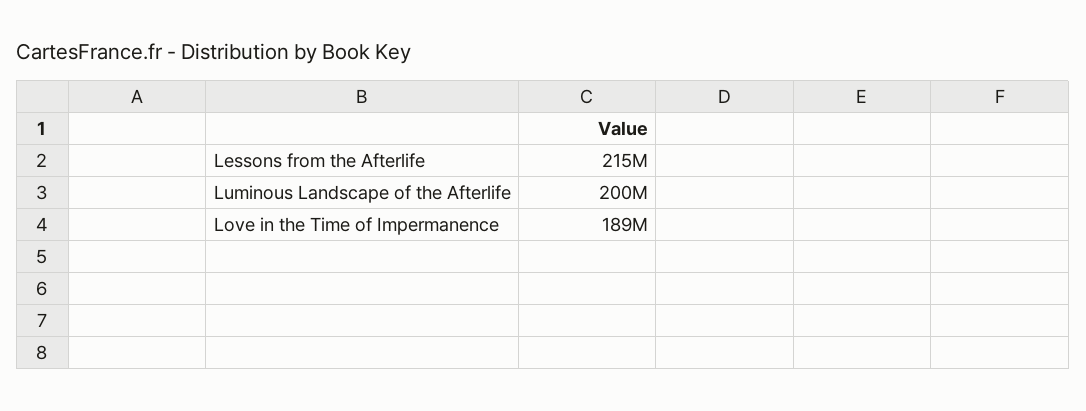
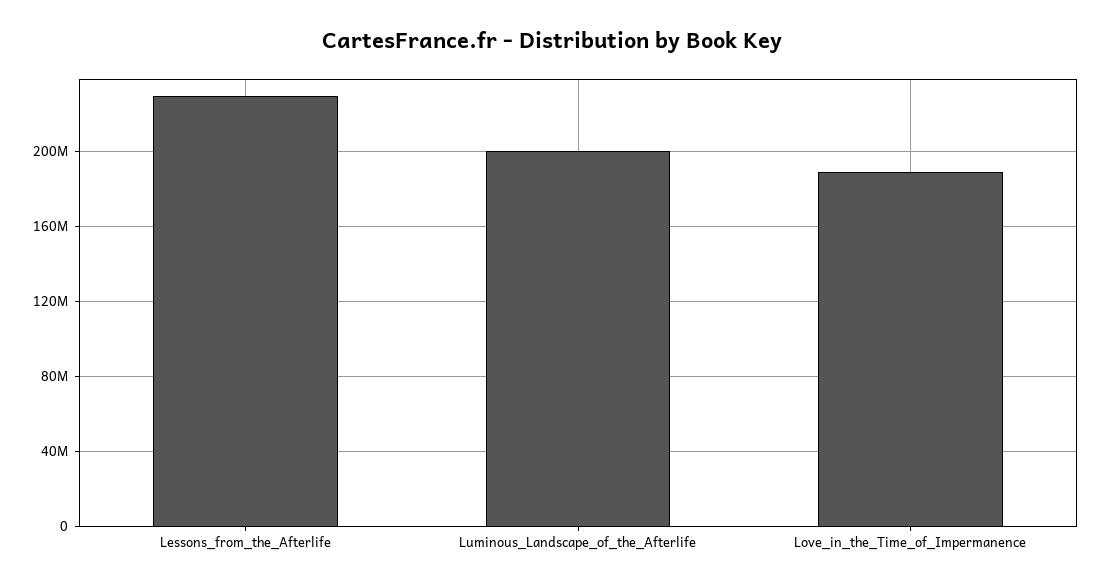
  {
-   "Lessons from the Afterlife": 215000000,
+   "Lessons from the Afterlife": 230000000,
    "Luminous Landscape of the Afterlife": 200000000,
    "Love in the Time of Impermanence": 189000000
  }

